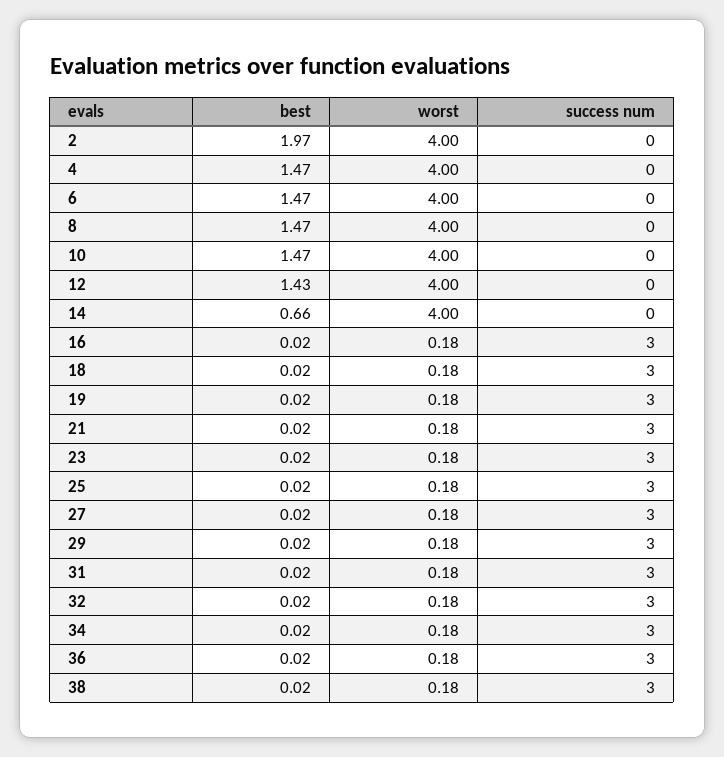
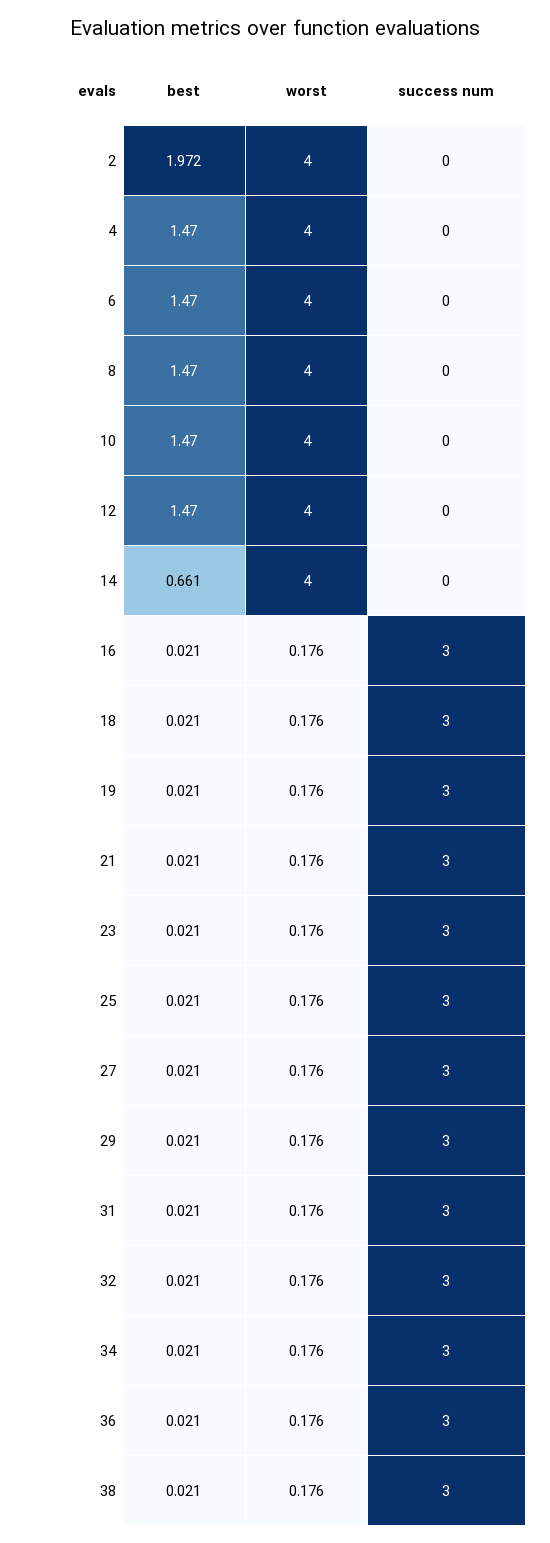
  {
    "best": {
      "2": 1.972,
      "4": 1.47,
      "6": 1.47,
      "8": 1.47,
      "10": 1.47,
-     "12": 1.43,
+     "12": 1.47,
      "14": 0.661,
      "16": 0.021,
      "18": 0.021,
      "19": 0.021,
      "21": 0.021,
      "23": 0.021,
      "25": 0.021,
      "27": 0.021,
      "29": 0.021,
      "31": 0.021,
      "32": 0.021,
      "34": 0.021,
      "36": 0.021,
      "38": 0.021
    },
    "worst": {
      "2": 4,
      "4": 4,
      "6": 4,
      "8": 4,
      "10": 4,
      "12": 4,
      "14": 4,
      "16": 0.176,
      "18": 0.176,
      "19": 0.176,
      "21": 0.176,
      "23": 0.176,
      "25": 0.176,
      "27": 0.176,
      "29": 0.176,
      "31": 0.176,
      "32": 0.176,
      "34": 0.176,
      "36": 0.176,
      "38": 0.176
    },
    "success num": {
      "2": 0,
      "4": 0,
      "6": 0,
      "8": 0,
      "10": 0,
      "12": 0,
      "14": 0,
      "16": 3,
      "18": 3,
      "19": 3,
      "21": 3,
      "23": 3,
      "25": 3,
      "27": 3,
      "29": 3,
      "31": 3,
      "32": 3,
      "34": 3,
      "36": 3,
      "38": 3
    }
  }

